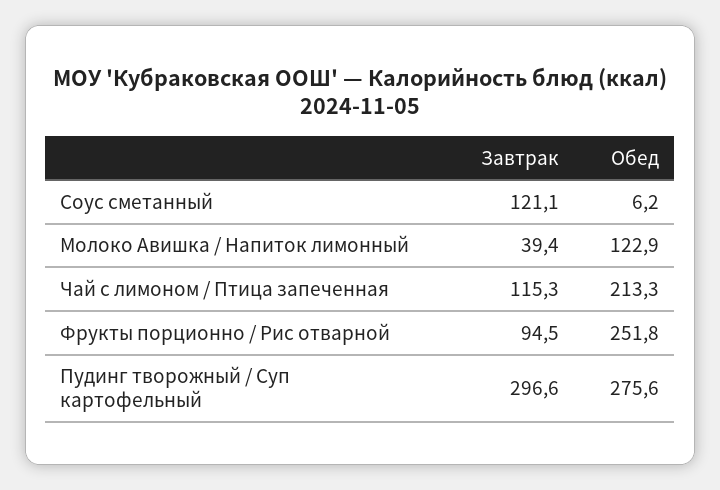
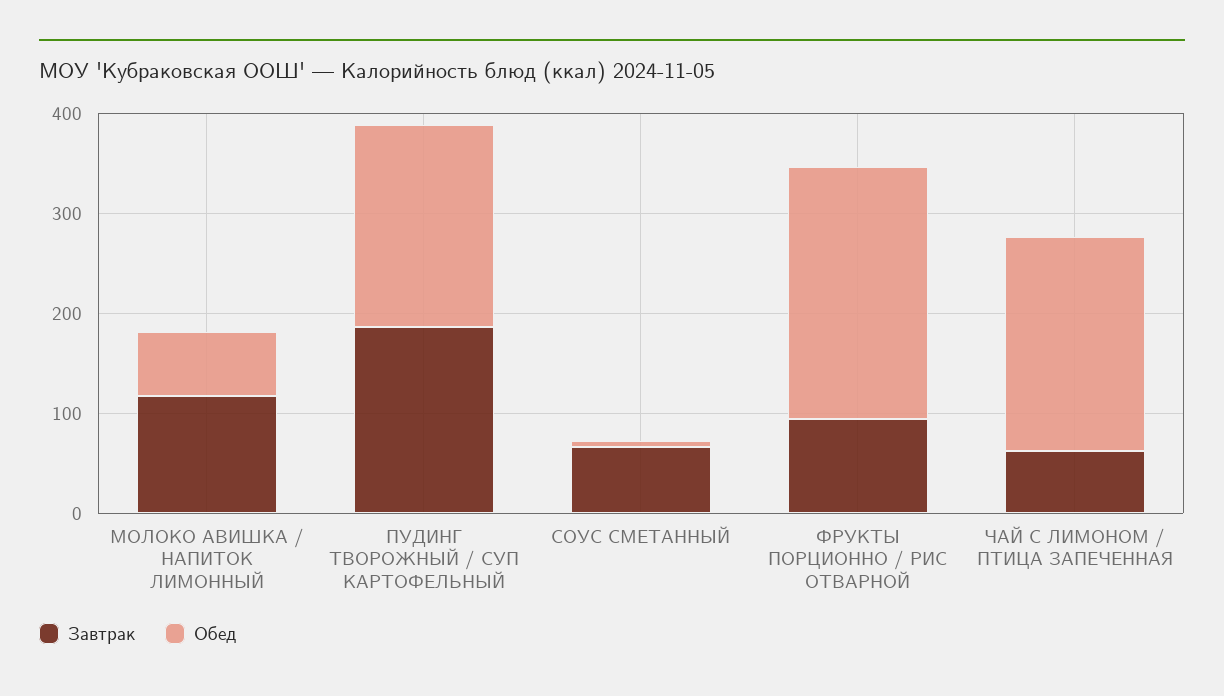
  {
    "Завтрак": {
-     "Соус сметанный": 121.1,
+     "Соус сметанный": 60,
-     "Молоко Авишка / Напиток лимонный": 39.4,
+     "Молоко Авишка / Напиток лимонный": 120,
-     "Чай с лимоном / Птица запеченная": 115.3,
+     "Чай с лимоном / Птица запеченная": 60,
      "Фрукты порционно / Рис отварной": 94.5,
-     "Пудинг творожный / Суп картофельный": 296.6
+     "Пудинг творожный / Суп картофельный": 180
    },
    "Обед": {
      "Соус сметанный": 6.2,
-     "Молоко Авишка / Напиток лимонный": 122.9,
+     "Молоко Авишка / Напиток лимонный": 60,
      "Чай с лимоном / Птица запеченная": 213.3,
      "Фрукты порционно / Рис отварной": 251.8,
-     "Пудинг творожный / Суп картофельный": 275.6
+     "Пудинг творожный / Суп картофельный": 200
    }
  }

